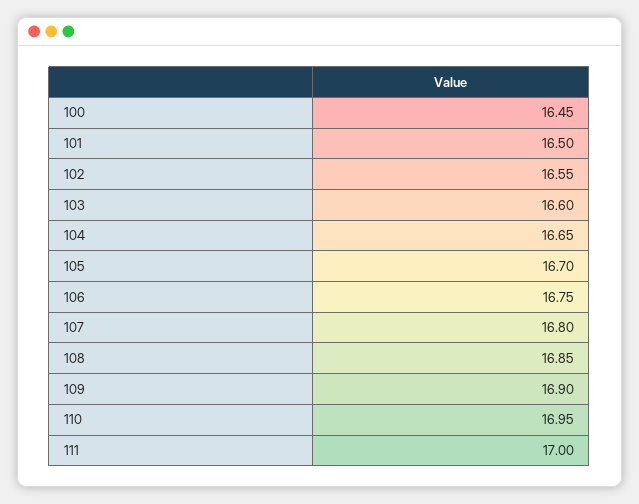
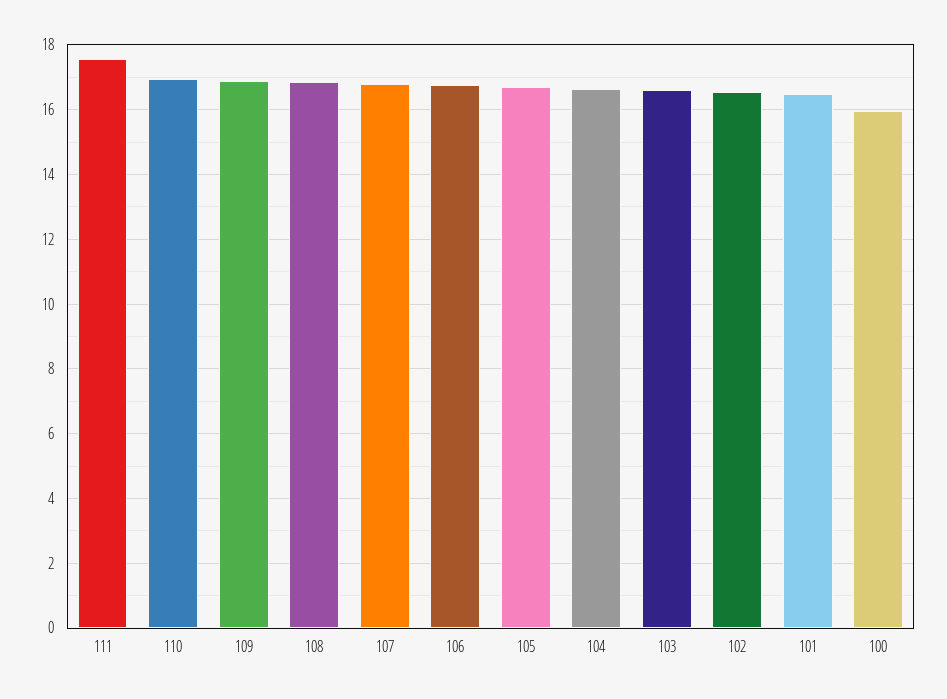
  {
-   "100": 16.45,
+   "100": 16,
    "101": 16.5,
    "102": 16.55,
    "103": 16.6,
    "104": 16.65,
    "105": 16.7,
    "106": 16.75,
    "107": 16.8,
    "108": 16.85,
    "109": 16.9,
    "110": 16.95,
-   "111": 17
+   "111": 17.6
  }

